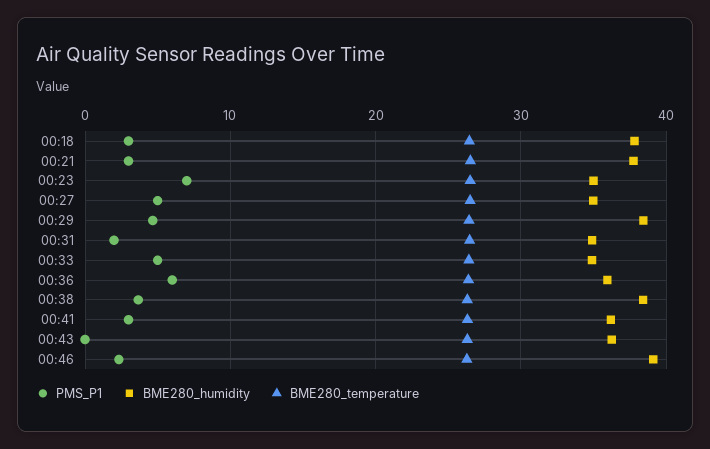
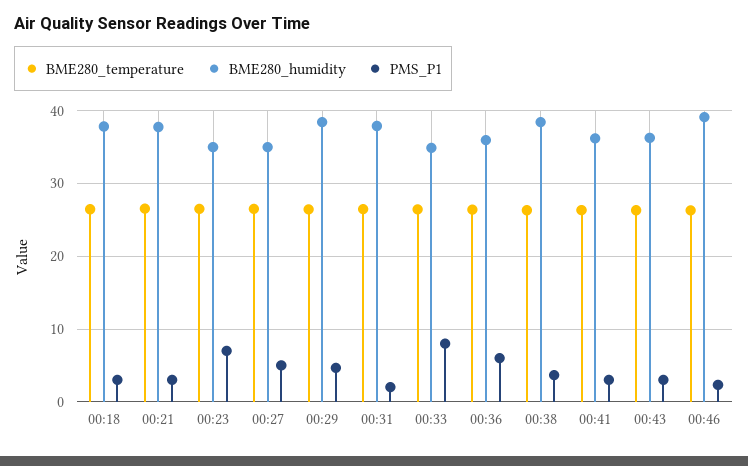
  {
    "PMS_P1": {
      "00:18": 3,
      "00:21": 3,
      "00:23": 7,
      "00:27": 5,
      "00:29": 5,
      "00:31": 2,
-     "00:33": 5,
+     "00:33": 8,
      "00:36": 6,
      "00:38": 4,
      "00:41": 3,
-     "00:43": 0,
+     "00:43": 3,
      "00:46": 2
    },
    "BME280_humidity": {
      "00:18": 38,
      "00:21": 38,
      "00:23": 35,
      "00:27": 35,
      "00:29": 38,
-     "00:31": 35,
+     "00:31": 38,
      "00:33": 35,
      "00:36": 36,
      "00:38": 38,
      "00:41": 36,
      "00:43": 36,
      "00:46": 39
    },
    "BME280_temperature": {
      "00:18": 26,
      "00:21": 27,
      "00:23": 27,
      "00:27": 27,
      "00:29": 26,
      "00:31": 26,
      "00:33": 26,
      "00:36": 26,
      "00:38": 26,
      "00:41": 26,
      "00:43": 26,
      "00:46": 26
    }
  }

